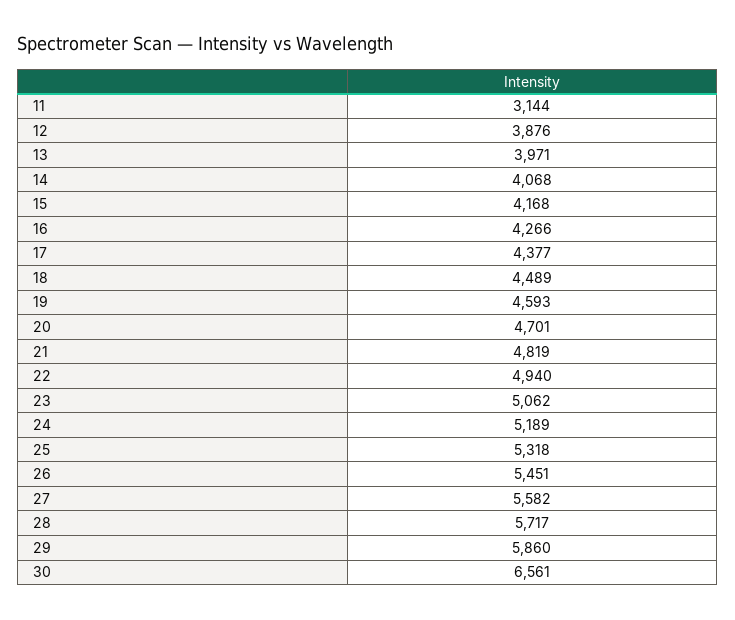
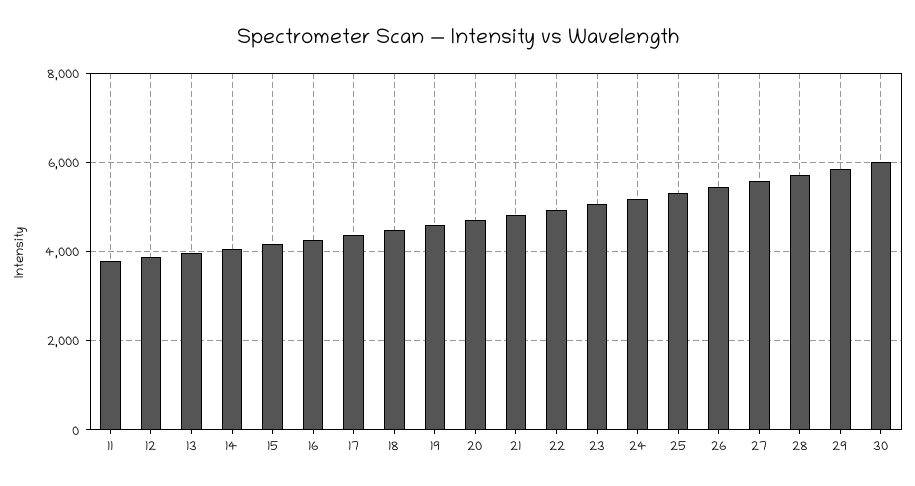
  {
-   "11": 3144,
+   "11": 3800,
    "12": 3876,
    "13": 3971,
    "14": 4068,
    "15": 4168,
    "16": 4266,
    "17": 4377,
    "18": 4489,
    "19": 4593,
    "20": 4701,
    "21": 4819,
    "22": 4940,
    "23": 5062,
    "24": 5189,
    "25": 5318,
    "26": 5451,
    "27": 5582,
    "28": 5717,
    "29": 5860,
-   "30": 6561
+   "30": 6000
  }

